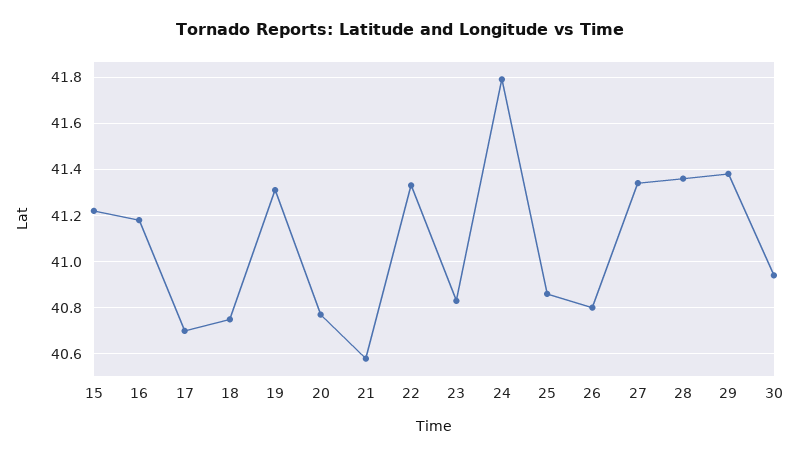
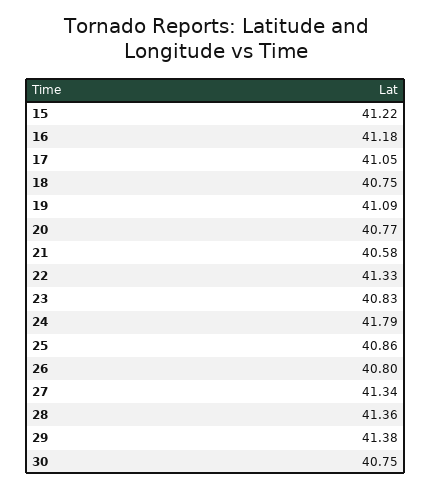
  {
    "15": 41.22,
    "16": 41.18,
-   "17": 40.7,
+   "17": 41.05,
    "18": 40.75,
-   "19": 41.3,
+   "19": 41.09,
    "20": 40.77,
    "21": 40.58,
    "22": 41.33,
    "23": 40.83,
    "24": 41.79,
    "25": 40.86,
    "26": 40.8,
    "27": 41.34,
    "28": 41.36,
    "29": 41.38,
-   "30": 40.95
+   "30": 40.75
  }

